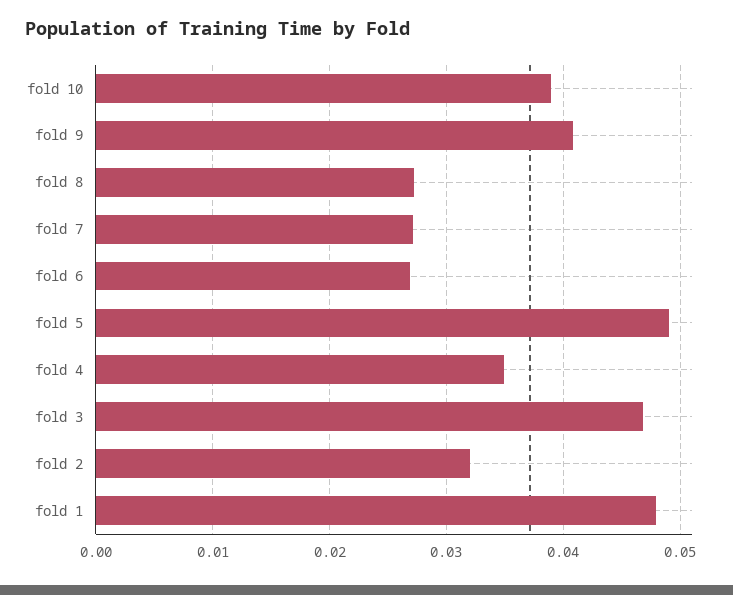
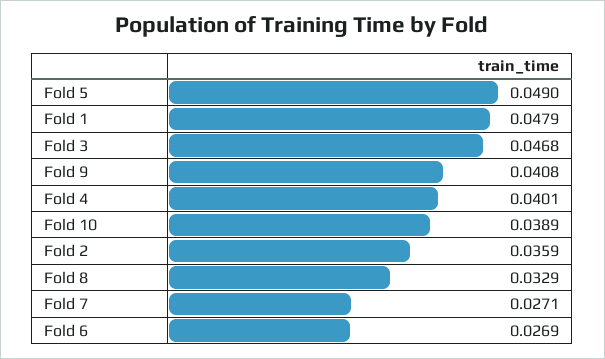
  {
    "fold 10": 0.0389,
    "fold 9": 0.0408,
-   "fold 8": 0.027,
+   "fold 8": 0.0329,
    "fold 7": 0.0271,
    "fold 6": 0.0269,
    "fold 5": 0.049,
-   "fold 4": 0.035,
+   "fold 4": 0.0401,
    "fold 3": 0.0468,
-   "fold 2": 0.032,
+   "fold 2": 0.0359,
    "fold 1": 0.0479
  }

